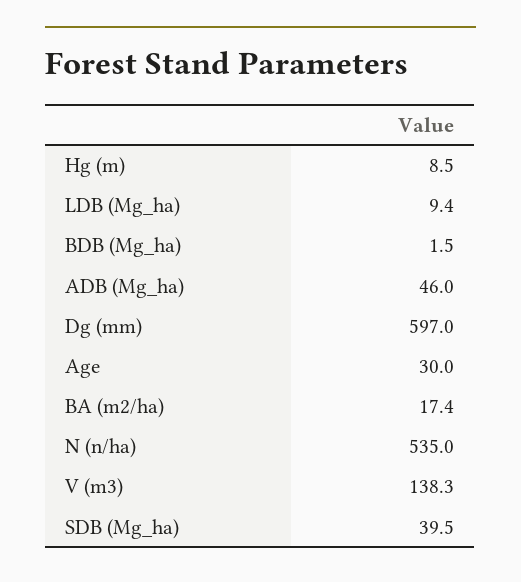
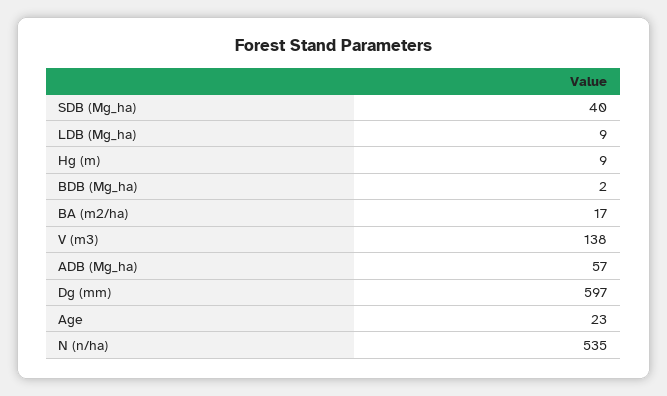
  {
    "Hg (m)": 8.5,
    "LDB (Mg_ha)": 9.4,
    "BDB (Mg_ha)": 1.5,
-   "ADB (Mg_ha)": 46,
+   "ADB (Mg_ha)": 57,
    "Dg (mm)": 597,
-   "Age": 30,
+   "Age": 23,
    "BA (m2/ha)": 17.4,
    "N (n/ha)": 535,
    "V (m3)": 138.3,
    "SDB (Mg_ha)": 39.5
  }

